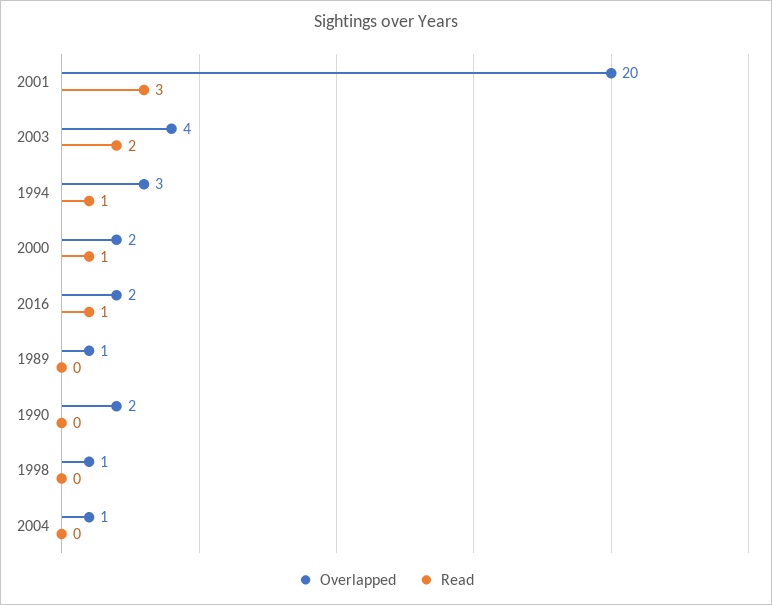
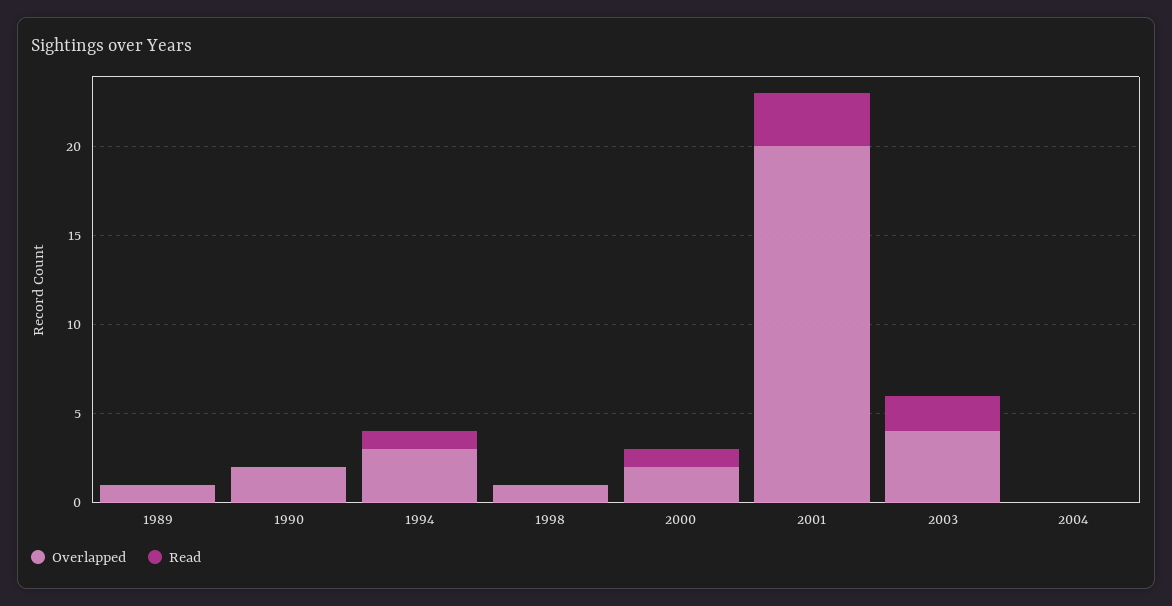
  {
    "Overlapped": {
      "2001": 20,
      "2003": 4,
      "1994": 3,
      "2000": 2,
-     "2016": 2,
      "1989": 1,
      "1990": 2,
      "1998": 1,
-     "2004": 1
+     "2004": 0
    },
    "Read": {
      "2001": 3,
      "2003": 2,
      "1994": 1,
      "2000": 1,
-     "2016": 1,
      "1989": 0,
      "1990": 0,
      "1998": 0,
      "2004": 0
    }
  }

